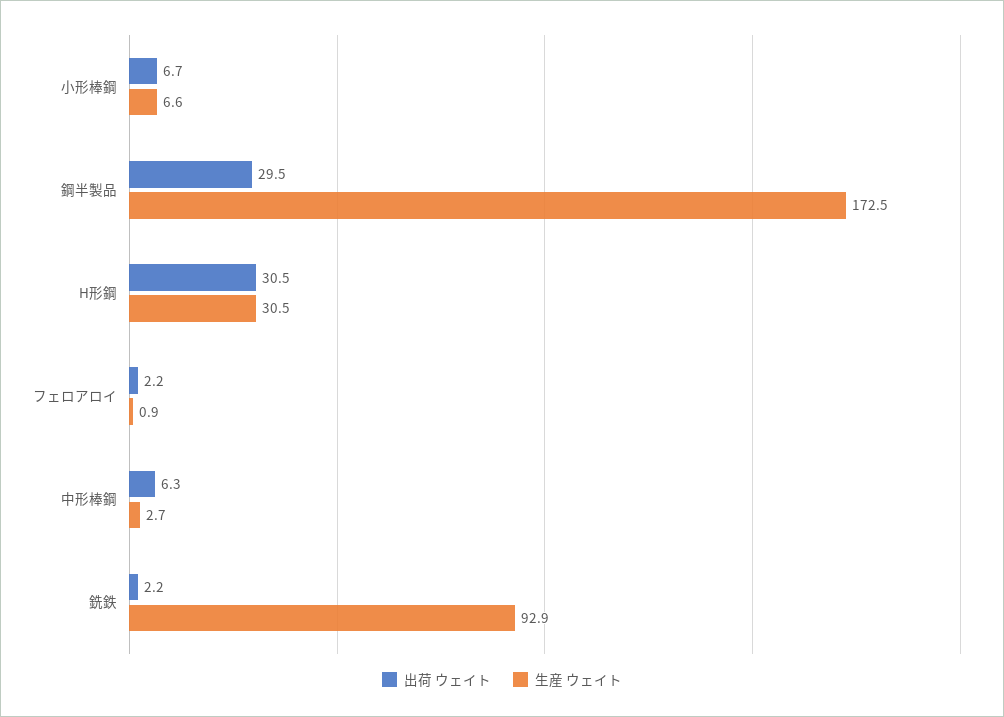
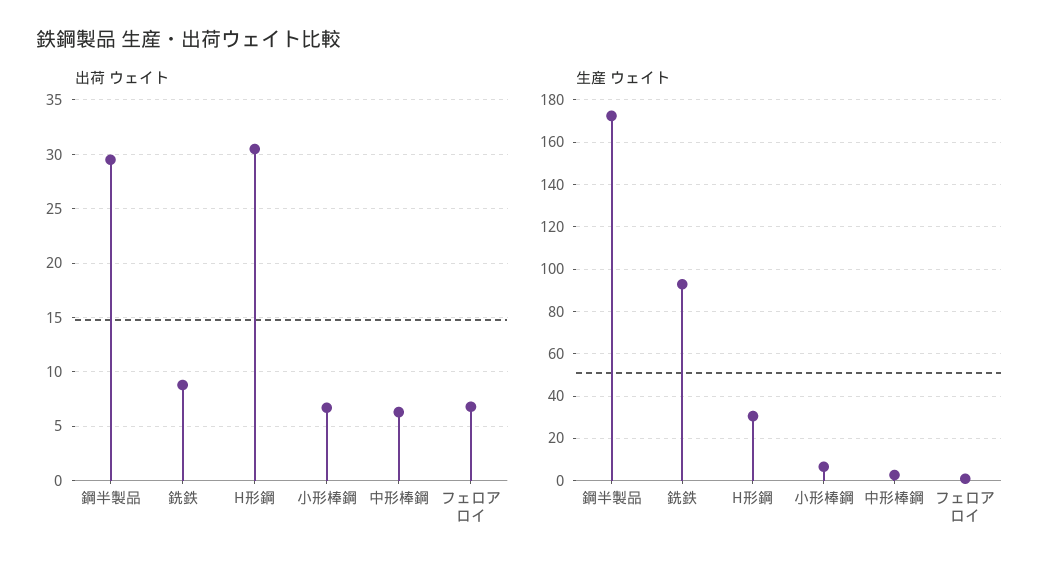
  {
    "出荷 ウェイト": {
      "小形棒鋼": 6.7,
      "鋼半製品": 29.5,
      "H形鋼": 30.5,
-     "フェロアロイ": 2.2,
+     "フェロアロイ": 7,
      "中形棒鋼": 6.3,
-     "銑鉄": 2.2
+     "銑鉄": 9
    },
    "生産 ウェイト": {
      "小形棒鋼": 6.6,
      "鋼半製品": 172.5,
      "H形鋼": 30.5,
      "フェロアロイ": 0.9,
      "中形棒鋼": 2.7,
      "銑鉄": 92.9
    }
  }

